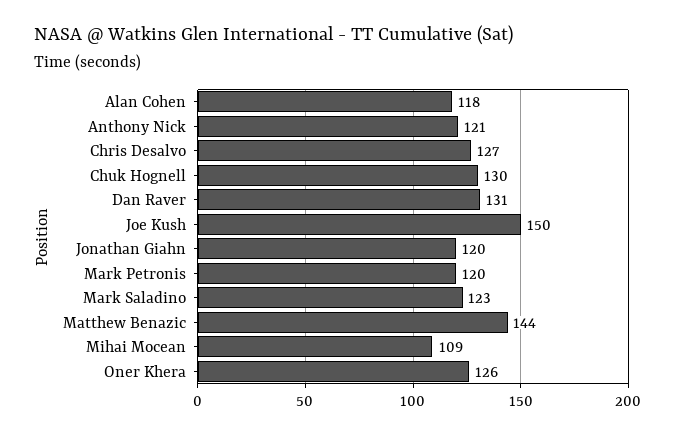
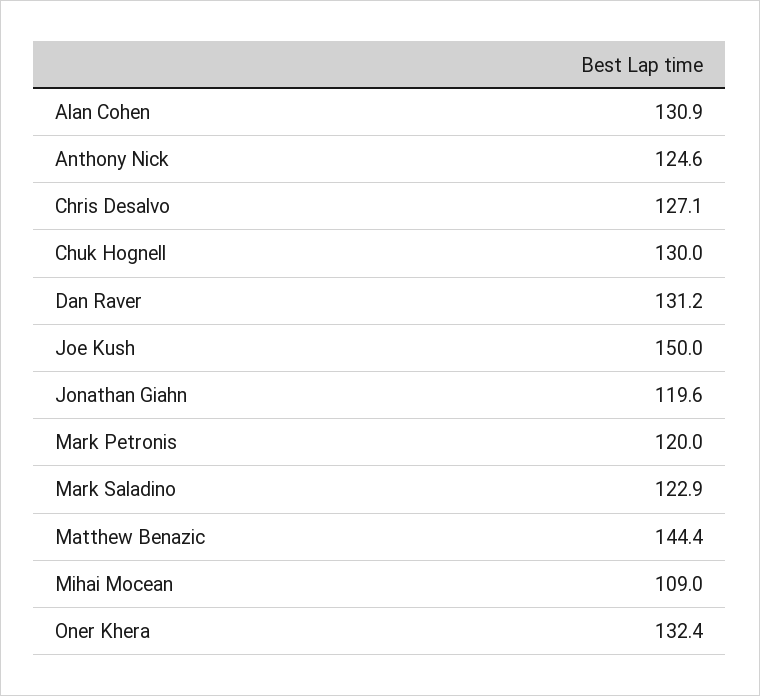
  {
-   "Alan Cohen": 118,
+   "Alan Cohen": 130.9,
-   "Anthony Nick": 121,
+   "Anthony Nick": 124.6,
    "Chris Desalvo": 127.1,
    "Chuk Hognell": 130,
    "Dan Raver": 131.2,
    "Joe Kush": 150,
    "Jonathan Giahn": 119.6,
    "Mark Petronis": 120,
    "Mark Saladino": 122.9,
    "Matthew Benazic": 144.4,
    "Mihai Mocean": 109,
-   "Oner Khera": 126
+   "Oner Khera": 132.4
  }

